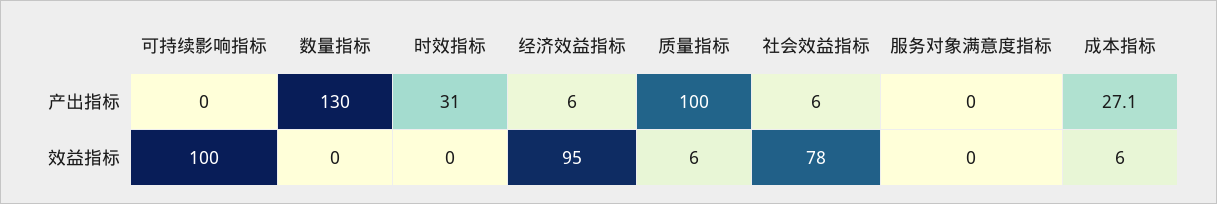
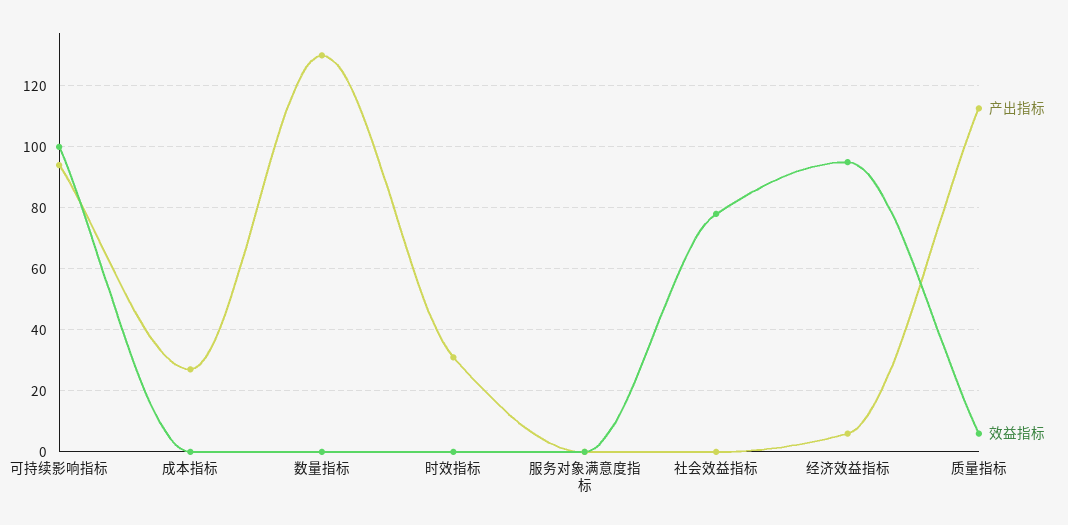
  {
    "产出指标": {
-     "可持续影响指标": 0,
+     "可持续影响指标": 94,
      "数量指标": 130,
      "时效指标": 31,
      "经济效益指标": 6,
-     "质量指标": 100,
+     "质量指标": 112,
-     "社会效益指标": 6,
+     "社会效益指标": 0,
      "服务对象满意度指标": 0,
      "成本指标": 27.1
    },
    "效益指标": {
      "可持续影响指标": 100,
      "数量指标": 0,
      "时效指标": 0,
      "经济效益指标": 95,
      "质量指标": 6,
      "社会效益指标": 78,
      "服务对象满意度指标": 0,
-     "成本指标": 6
+     "成本指标": 0
    }
  }

